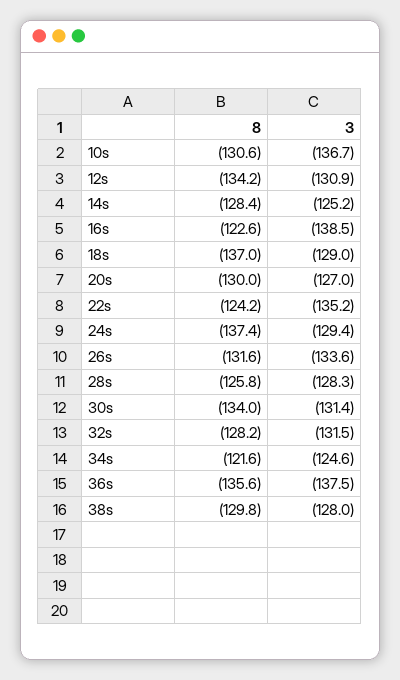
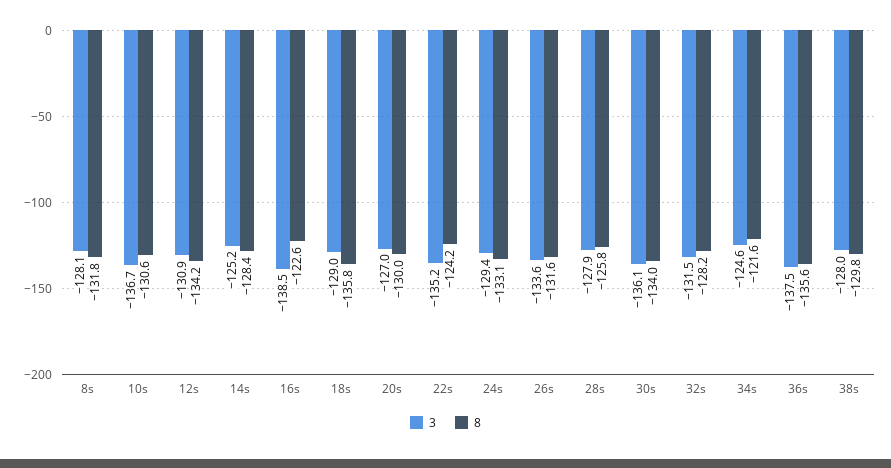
  {
    "8": {
      "10s": -130.6,
      "12s": -134.2,
      "14s": -128.4,
      "16s": -122.6,
-     "18s": -137,
+     "18s": -135.8,
      "20s": -130,
      "22s": -124.2,
-     "24s": -137.4,
+     "24s": -133.1,
      "26s": -131.6,
      "28s": -125.8,
      "30s": -134,
      "32s": -128.2,
      "34s": -121.6,
      "36s": -135.6,
-     "38s": -129.8
+     "38s": -129.8,
+     "8s": -131.8
    },
    "3": {
      "10s": -136.7,
      "12s": -130.9,
      "14s": -125.2,
      "16s": -138.5,
      "18s": -129,
      "20s": -127,
      "22s": -135.2,
      "24s": -129.4,
      "26s": -133.6,
-     "28s": -128.3,
+     "28s": -127.9,
-     "30s": -131.4,
+     "30s": -136.1,
      "32s": -131.5,
      "34s": -124.6,
      "36s": -137.5,
-     "38s": -128
+     "38s": -128,
+     "8s": -128.1
    }
  }

